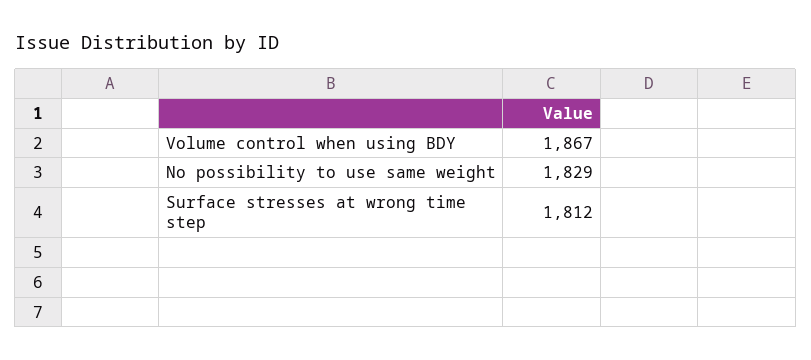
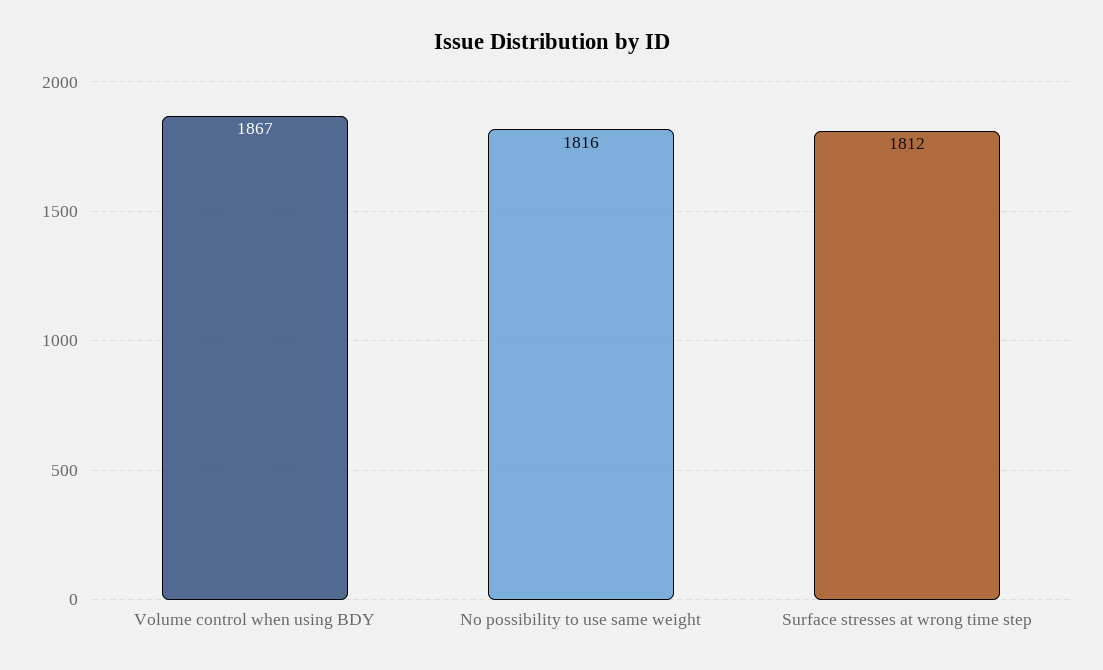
  {
    "Volume control when using BDY": 1867,
-   "No possibility to use same weight": 1829,
+   "No possibility to use same weight": 1816,
    "Surface stresses at wrong time step": 1812
  }

